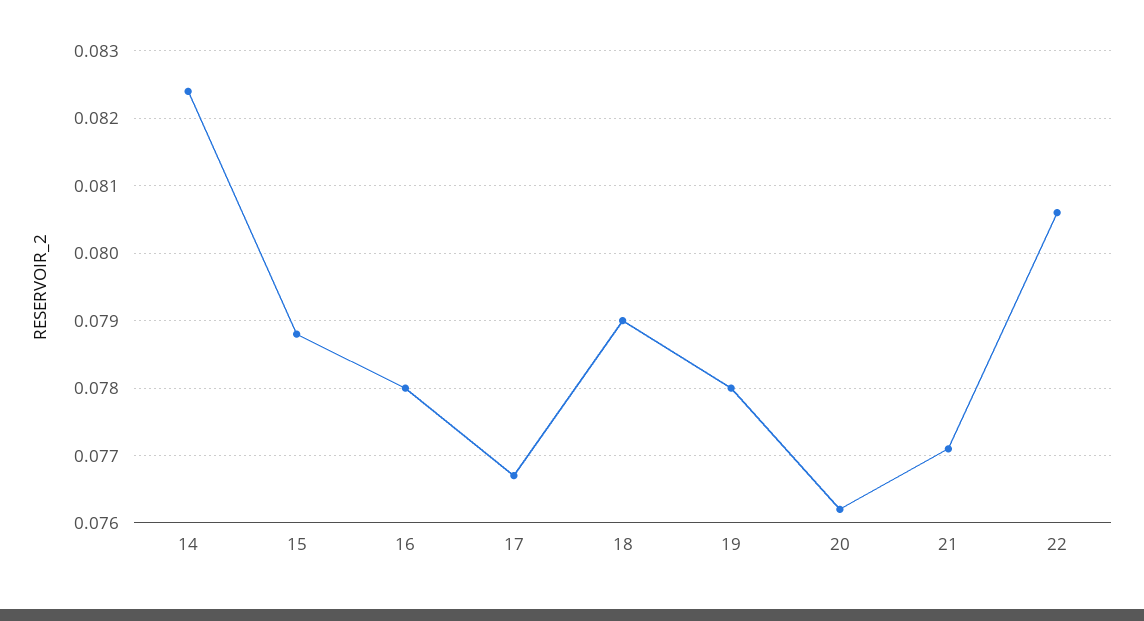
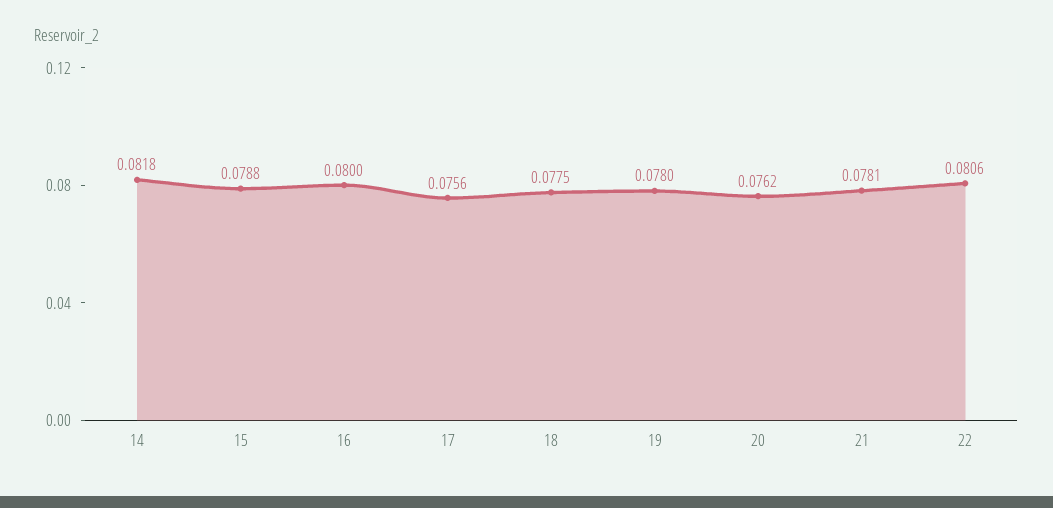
  {
-   "14": 0.0824,
+   "14": 0.0818,
    "15": 0.0788,
-   "16": 0.078,
+   "16": 0.08,
-   "17": 0.0767,
+   "17": 0.0756,
-   "18": 0.079,
+   "18": 0.0775,
    "19": 0.078,
    "20": 0.0762,
-   "21": 0.0771,
+   "21": 0.0781,
    "22": 0.0806
  }

